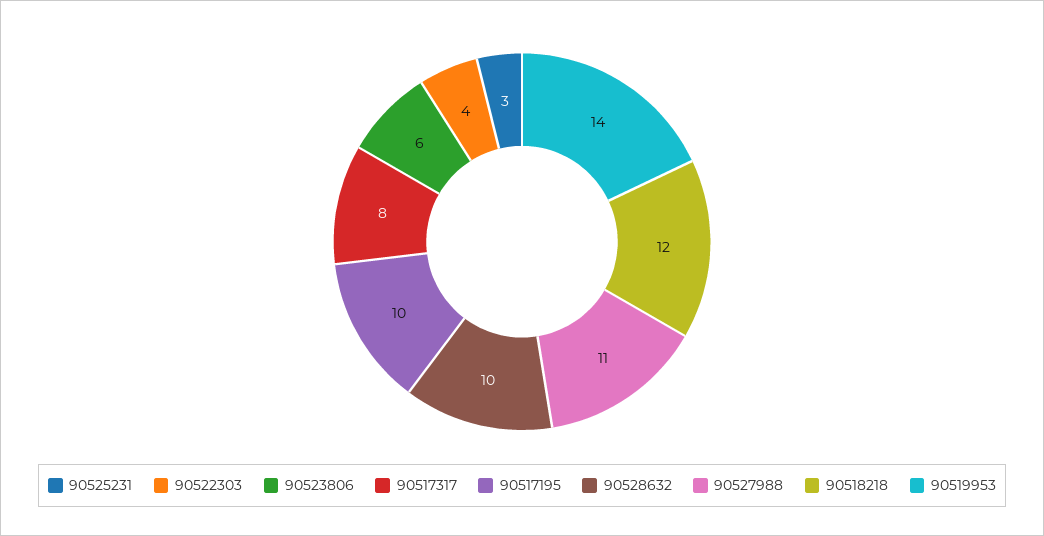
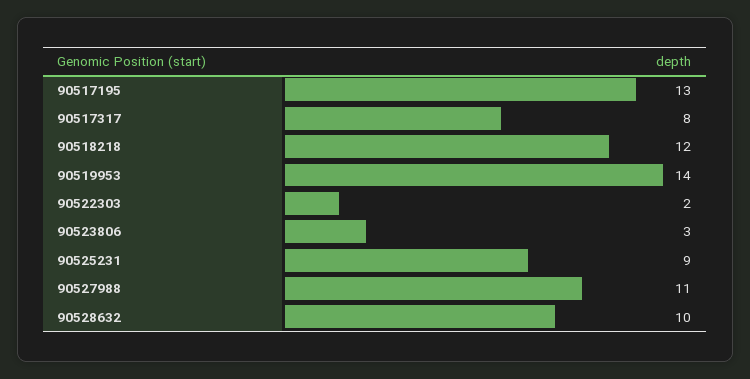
  {
-   "90525231": 3,
+   "90525231": 9,
-   "90522303": 4,
+   "90522303": 2,
-   "90523806": 6,
+   "90523806": 3,
    "90517317": 8,
-   "90517195": 10,
+   "90517195": 13,
    "90528632": 10,
    "90527988": 11,
    "90518218": 12,
    "90519953": 14
  }

